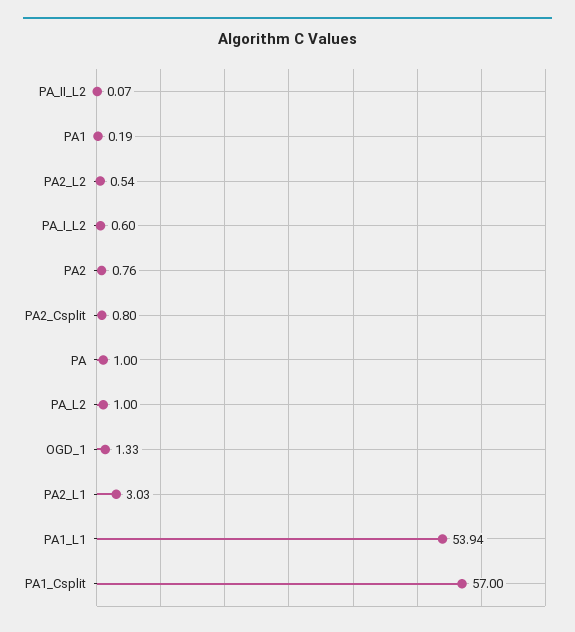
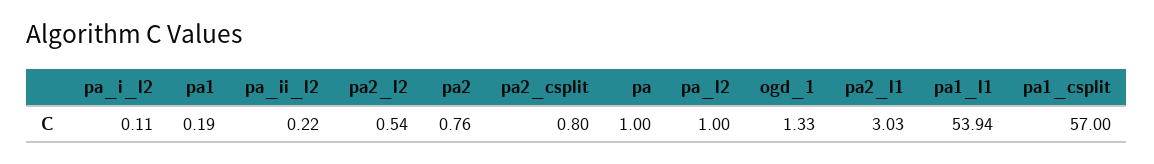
  {
-   "PA_II_L2": 0.07,
+   "PA_II_L2": 0.22,
    "PA1": 0.19,
    "PA2_L2": 0.54,
-   "PA_I_L2": 0.6,
+   "PA_I_L2": 0.11,
    "PA2": 0.76,
    "PA2_Csplit": 0.8,
    "PA": 1,
    "PA_L2": 1,
    "OGD_1": 1.33,
    "PA2_L1": 3.03,
    "PA1_L1": 53.94,
    "PA1_Csplit": 57
  }

